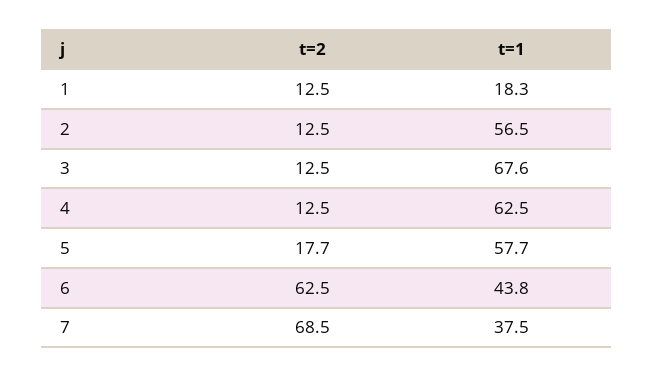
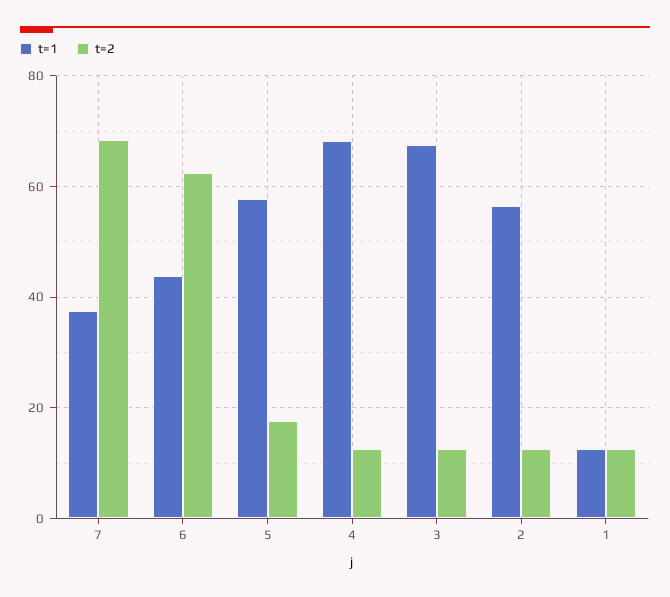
  {
    "t=2": {
      "1": 12.5,
      "2": 12.5,
      "3": 12.5,
      "4": 12.5,
      "5": 17.7,
      "6": 62.5,
      "7": 68.5
    },
    "t=1": {
-     "1": 18.3,
+     "1": 12,
      "2": 56.5,
      "3": 67.6,
-     "4": 62.5,
+     "4": 68,
      "5": 57.7,
      "6": 43.8,
      "7": 37.5
    }
  }

